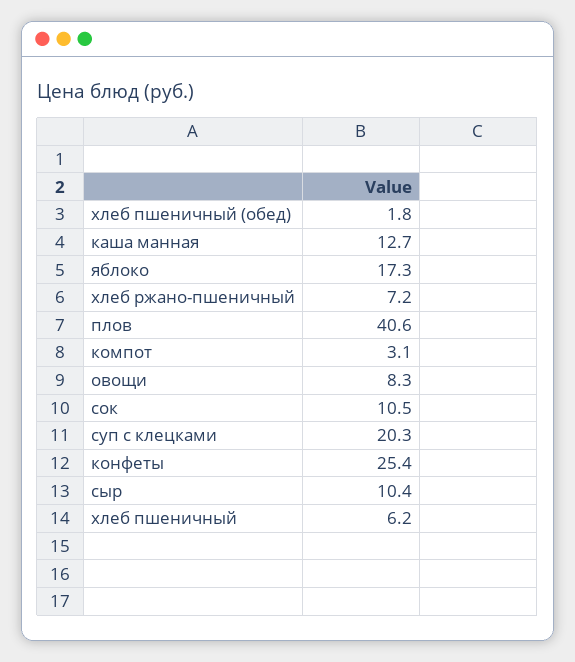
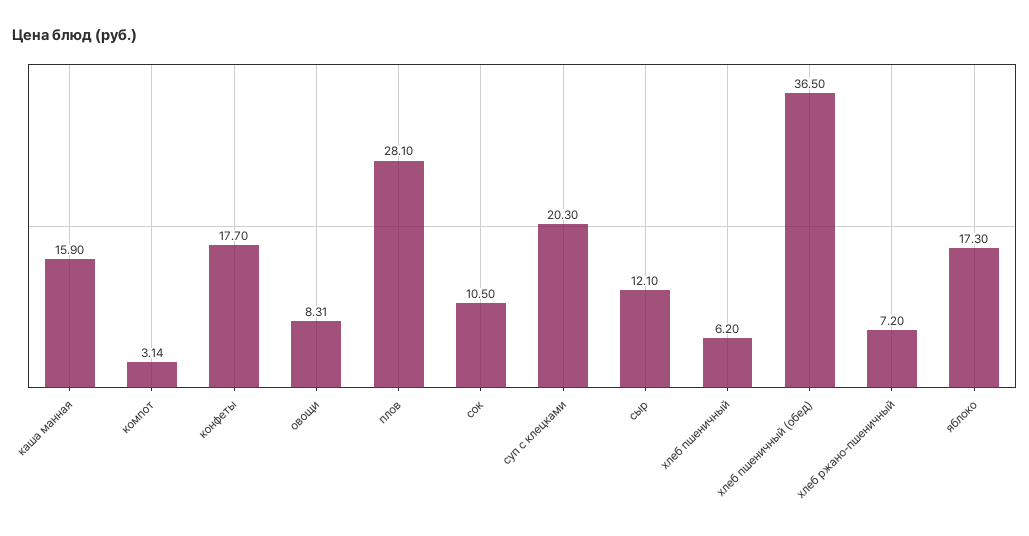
  {
-   "хлеб пшеничный (обед)": 1.8,
+   "хлеб пшеничный (обед)": 36.5,
-   "каша манная": 12.7,
+   "каша манная": 15.9,
    "яблоко": 17.3,
    "хлеб ржано-пшеничный": 7.2,
-   "плов": 40.6,
+   "плов": 28.1,
    "компот": 3.14,
    "овощи": 8.31,
    "сок": 10.5,
    "суп с клецками": 20.3,
-   "конфеты": 25.4,
+   "конфеты": 17.7,
-   "сыр": 10.4,
+   "сыр": 12.1,
    "хлеб пшеничный": 6.2
  }

